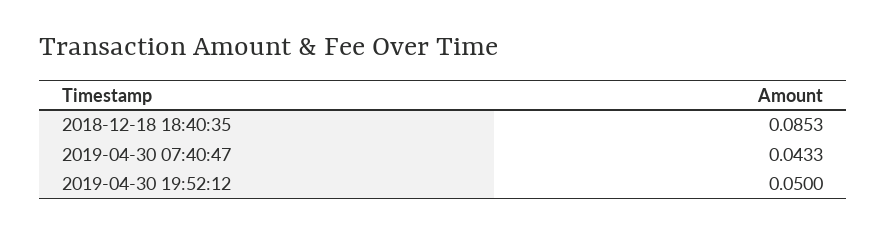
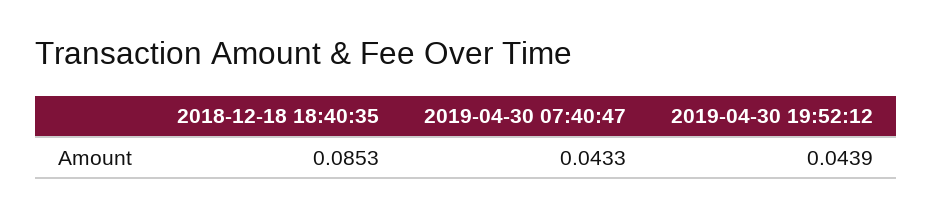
  {
    "2018-12-18 18:40:35": 0.0853,
    "2019-04-30 07:40:47": 0.0433,
-   "2019-04-30 19:52:12": 0.05
+   "2019-04-30 19:52:12": 0.0439
  }

